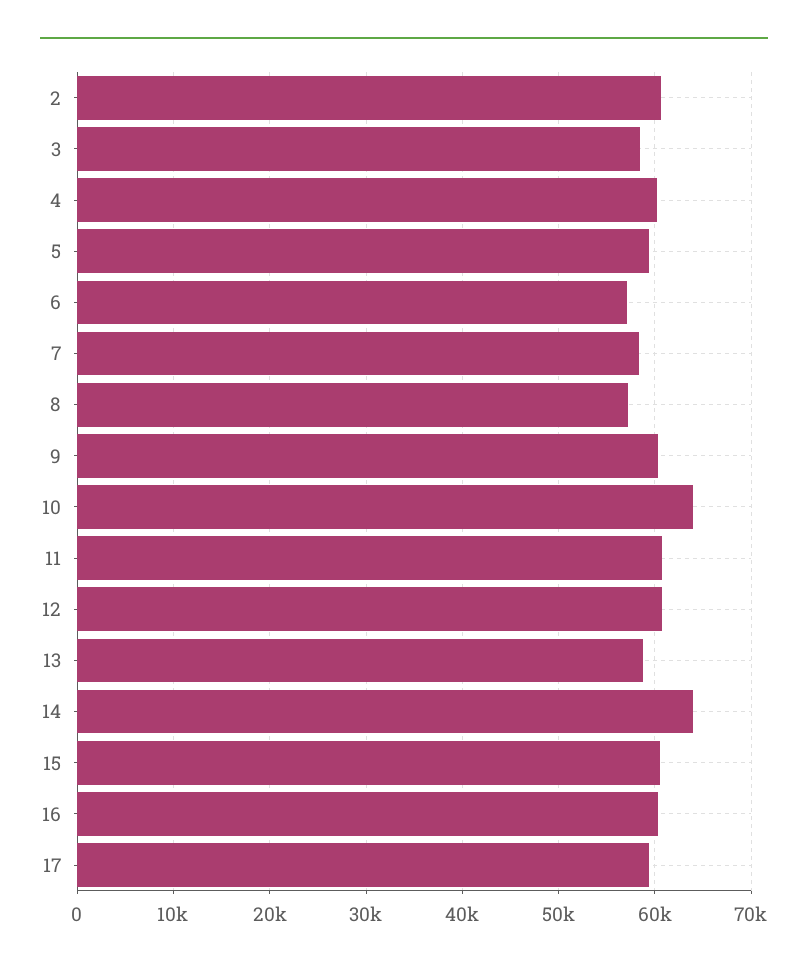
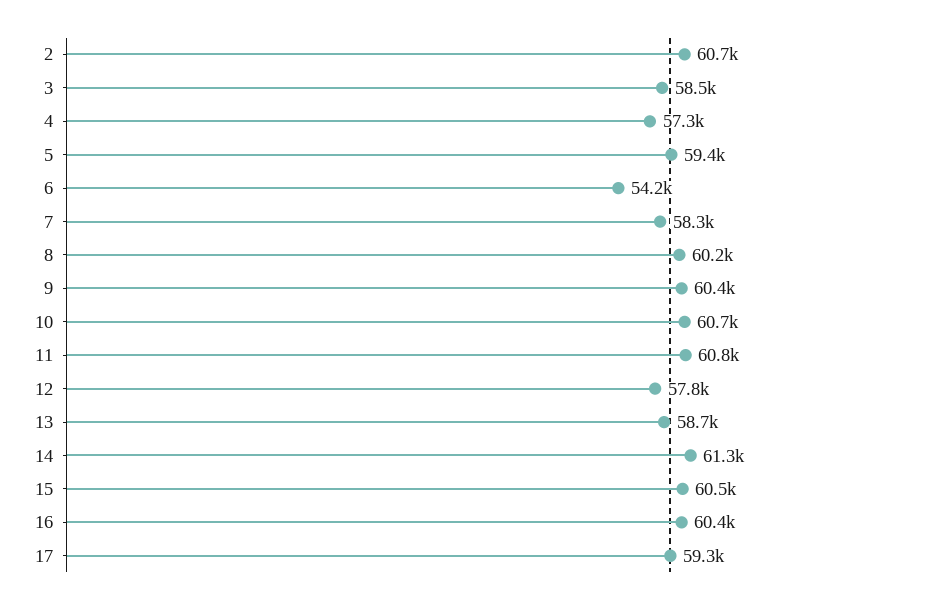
  {
    "2": 60700,
    "3": 58500,
-   "4": 60000,
+   "4": 57300,
    "5": 59400,
-   "6": 57000,
+   "6": 54200,
    "7": 58300,
-   "8": 57000,
+   "8": 60200,
    "9": 60400,
-   "10": 64000,
+   "10": 60700,
    "11": 60800,
-   "12": 61000,
+   "12": 57800,
    "13": 58700,
-   "14": 64000,
+   "14": 61300,
    "15": 60500,
    "16": 60400,
    "17": 59300
  }

